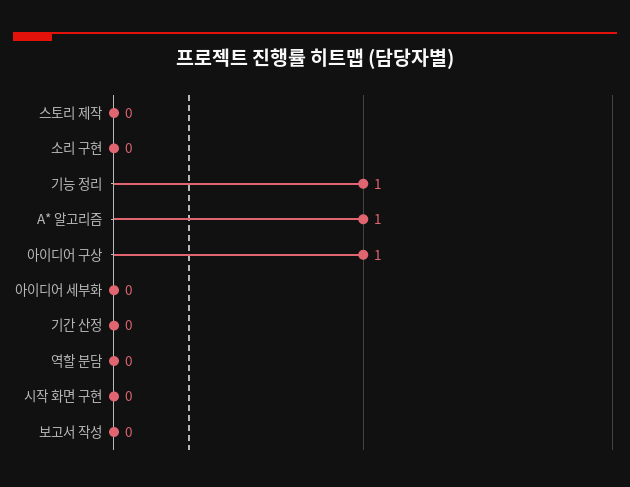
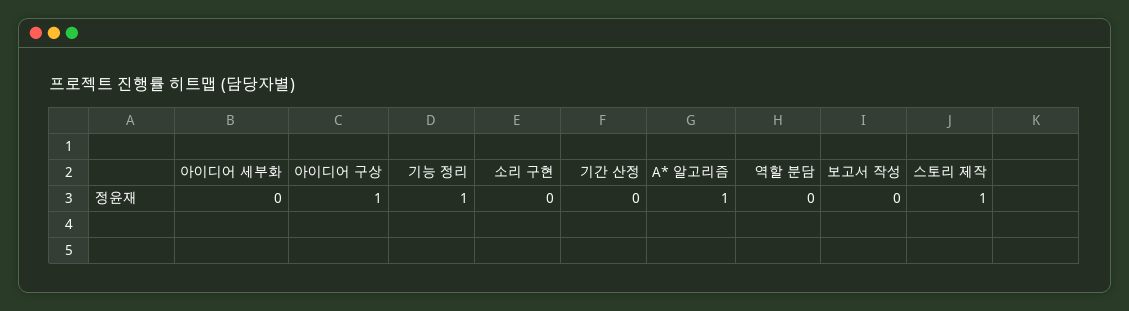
  {
-   "스토리 제작": 0,
+   "스토리 제작": 1,
    "소리 구현": 0,
    "기능 정리": 1,
    "A* 알고리즘": 1,
    "아이디어 구상": 1,
    "아이디어 세부화": 0,
    "기간 산정": 0,
    "역할 분담": 0,
-   "시작 화면 구현": 0,
    "보고서 작성": 0
  }

